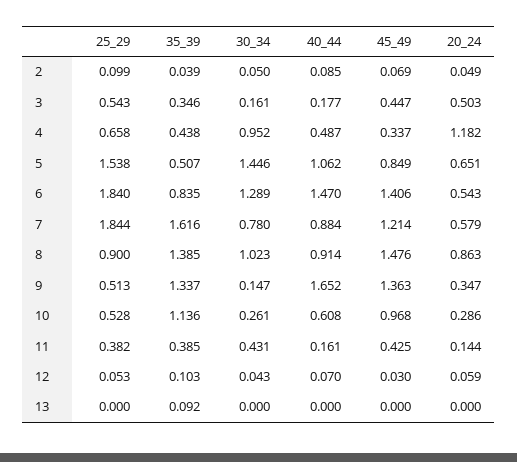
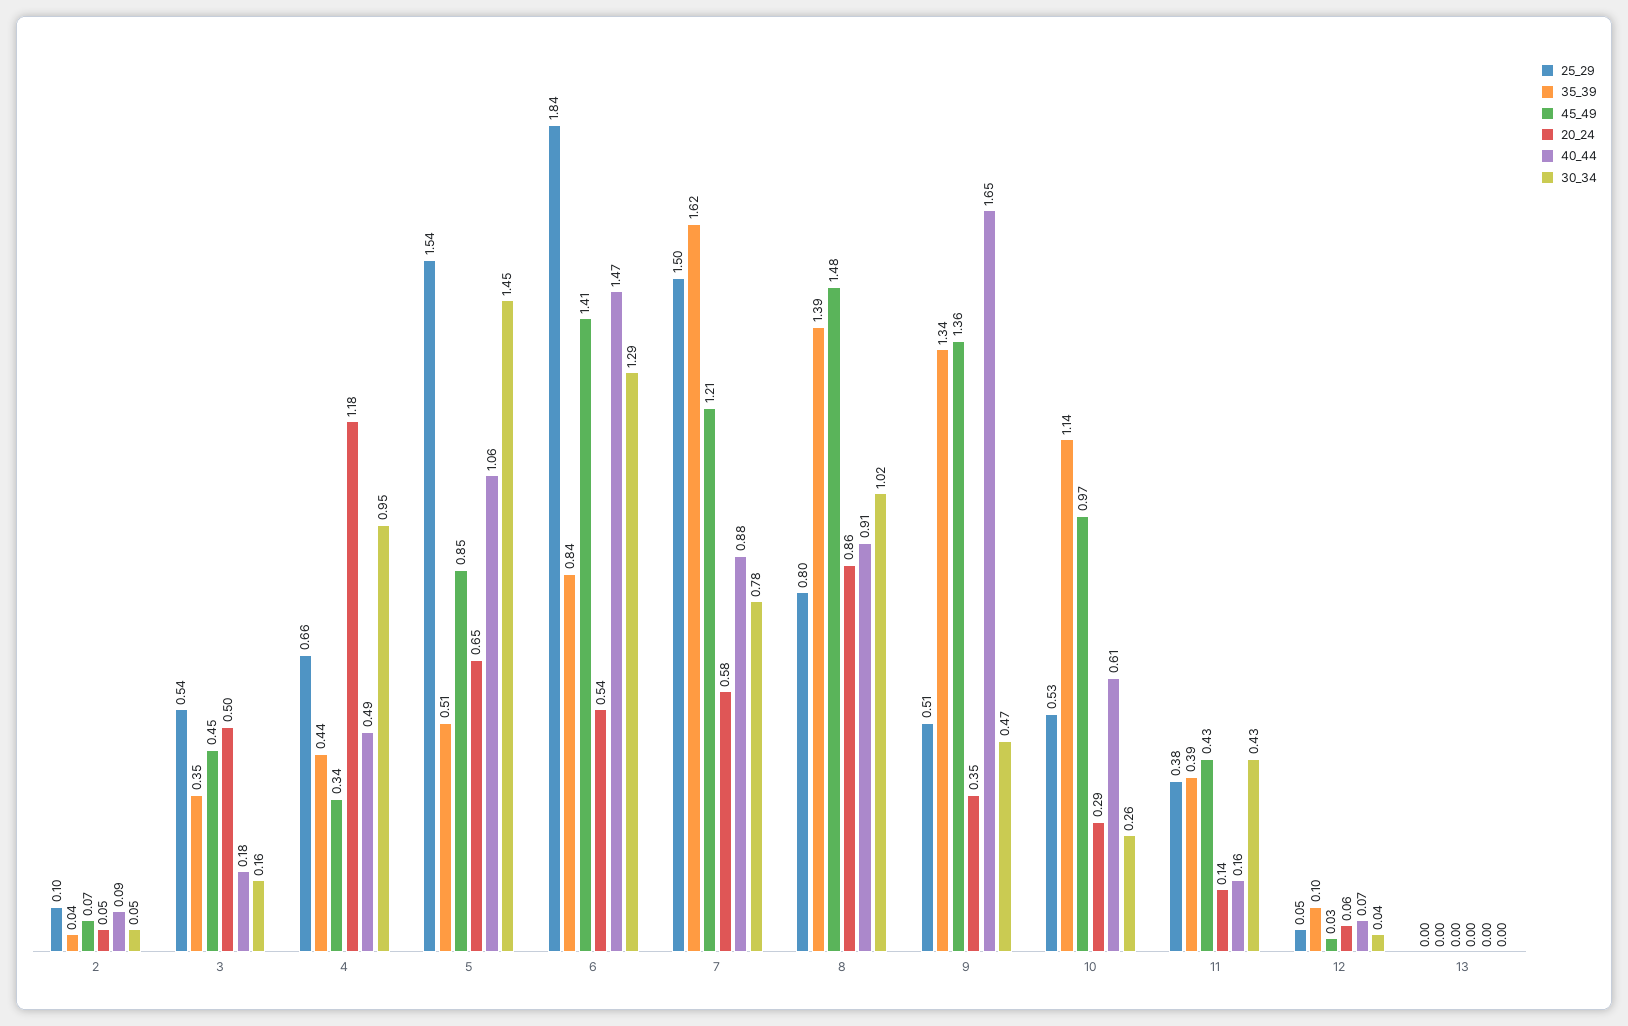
  {
    "25_29": {
      "2": 0.099,
      "3": 0.543,
      "4": 0.658,
      "5": 1.538,
      "6": 1.84,
-     "7": 1.844,
+     "7": 1.5,
-     "8": 0.9,
+     "8": 0.8,
      "9": 0.513,
      "10": 0.528,
      "11": 0.382,
      "12": 0.053,
      "13": 0
    },
    "35_39": {
      "2": 0.039,
      "3": 0.346,
      "4": 0.438,
      "5": 0.507,
      "6": 0.835,
      "7": 1.616,
      "8": 1.385,
      "9": 1.337,
      "10": 1.136,
      "11": 0.385,
      "12": 0.103,
-     "13": 0.092
+     "13": 0
    },
    "30_34": {
      "2": 0.05,
      "3": 0.161,
      "4": 0.952,
      "5": 1.446,
      "6": 1.289,
      "7": 0.78,
      "8": 1.023,
-     "9": 0.147,
+     "9": 0.47,
      "10": 0.261,
      "11": 0.431,
      "12": 0.043,
      "13": 0
    },
    "40_44": {
      "2": 0.085,
      "3": 0.177,
      "4": 0.487,
      "5": 1.062,
      "6": 1.47,
      "7": 0.884,
      "8": 0.914,
      "9": 1.652,
      "10": 0.608,
      "11": 0.161,
      "12": 0.07,
      "13": 0
    },
    "45_49": {
      "2": 0.069,
      "3": 0.447,
      "4": 0.337,
      "5": 0.849,
      "6": 1.406,
      "7": 1.214,
      "8": 1.476,
      "9": 1.363,
      "10": 0.968,
      "11": 0.425,
      "12": 0.03,
      "13": 0
    },
    "20_24": {
      "2": 0.049,
      "3": 0.503,
      "4": 1.182,
      "5": 0.651,
      "6": 0.543,
      "7": 0.579,
      "8": 0.863,
      "9": 0.347,
      "10": 0.286,
      "11": 0.144,
      "12": 0.059,
      "13": 0
    }
  }

